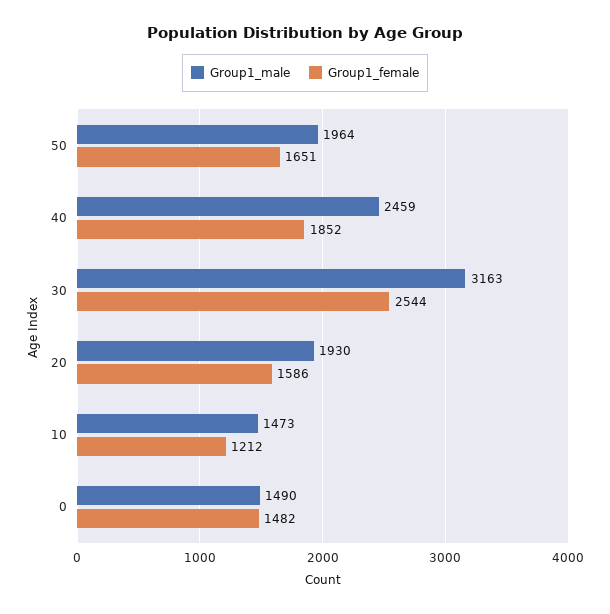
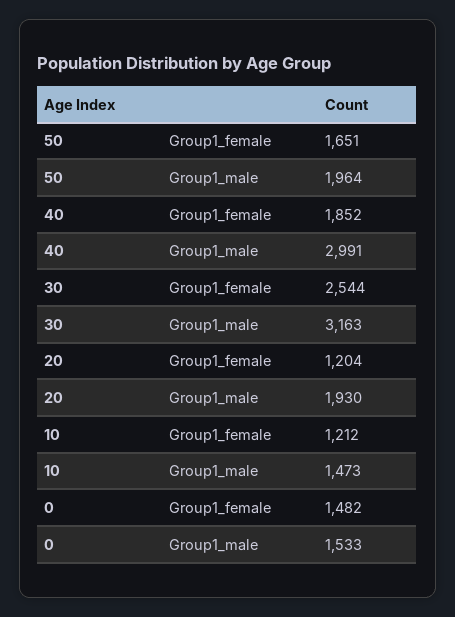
  {
    "Group1_male": {
      "50": 1964,
-     "40": 2459,
+     "40": 2991,
      "30": 3163,
      "20": 1930,
      "10": 1473,
-     "0": 1490
+     "0": 1533
    },
    "Group1_female": {
      "50": 1651,
      "40": 1852,
      "30": 2544,
-     "20": 1586,
+     "20": 1204,
      "10": 1212,
      "0": 1482
    }
  }

